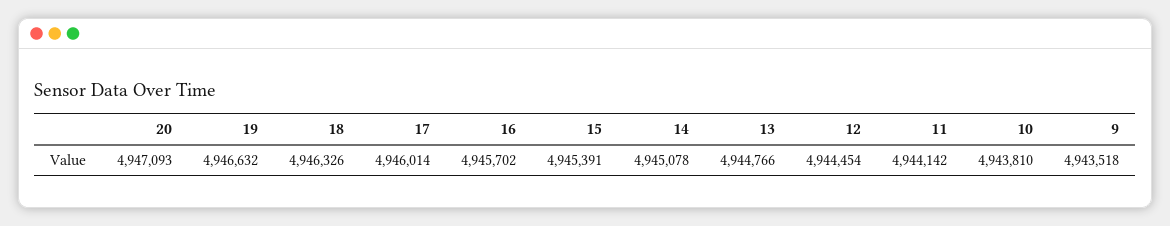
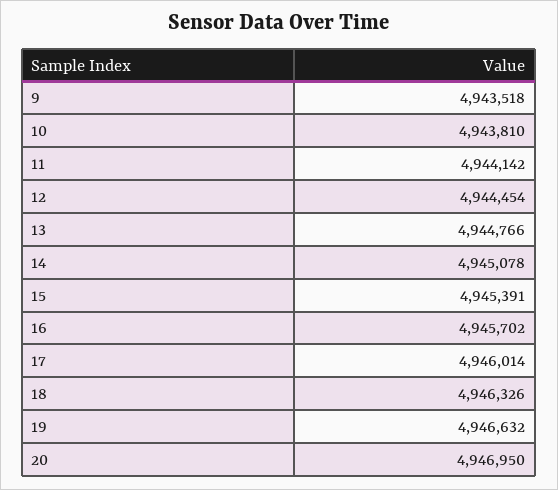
  {
-   "20": 4947093,
+   "20": 4946950,
    "19": 4946632,
    "18": 4946326,
    "17": 4946014,
    "16": 4945702,
    "15": 4945391,
    "14": 4945078,
    "13": 4944766,
    "12": 4944454,
    "11": 4944142,
    "10": 4943810,
    "9": 4943518
  }

